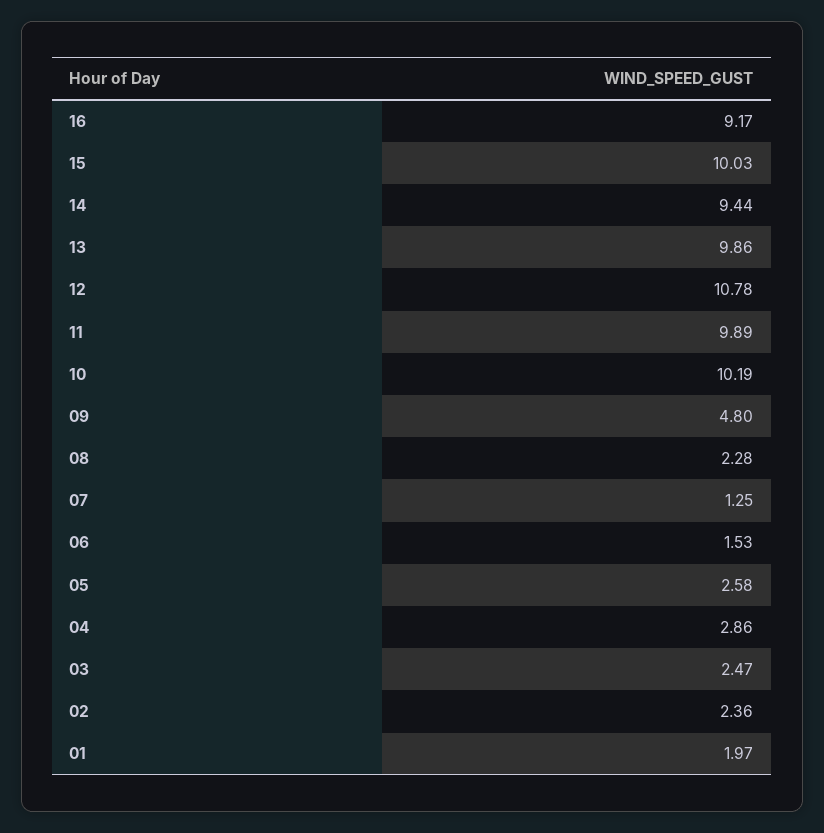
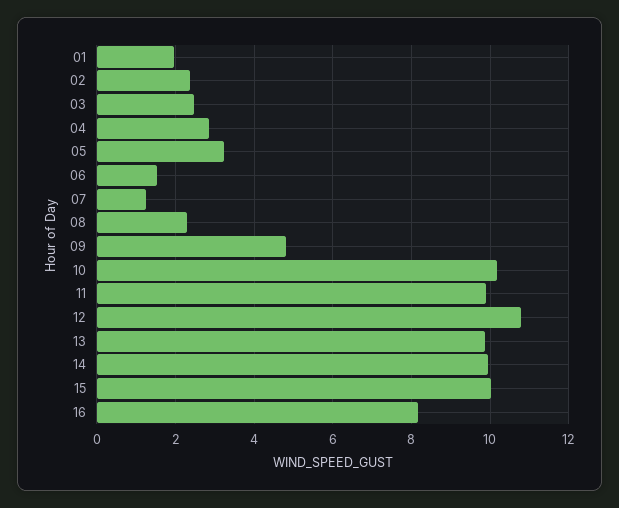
  {
-   "16": 9.17,
+   "16": 8.2,
    "15": 10.03,
-   "14": 9.44,
+   "14": 10,
    "13": 9.86,
    "12": 10.78,
    "11": 9.89,
    "10": 10.19,
    "09": 4.8,
    "08": 2.28,
    "07": 1.25,
    "06": 1.53,
-   "05": 2.58,
+   "05": 3.2,
    "04": 2.86,
    "03": 2.47,
    "02": 2.36,
    "01": 1.97
  }

